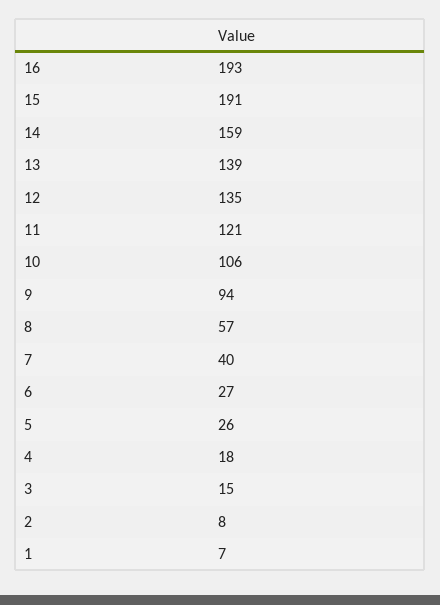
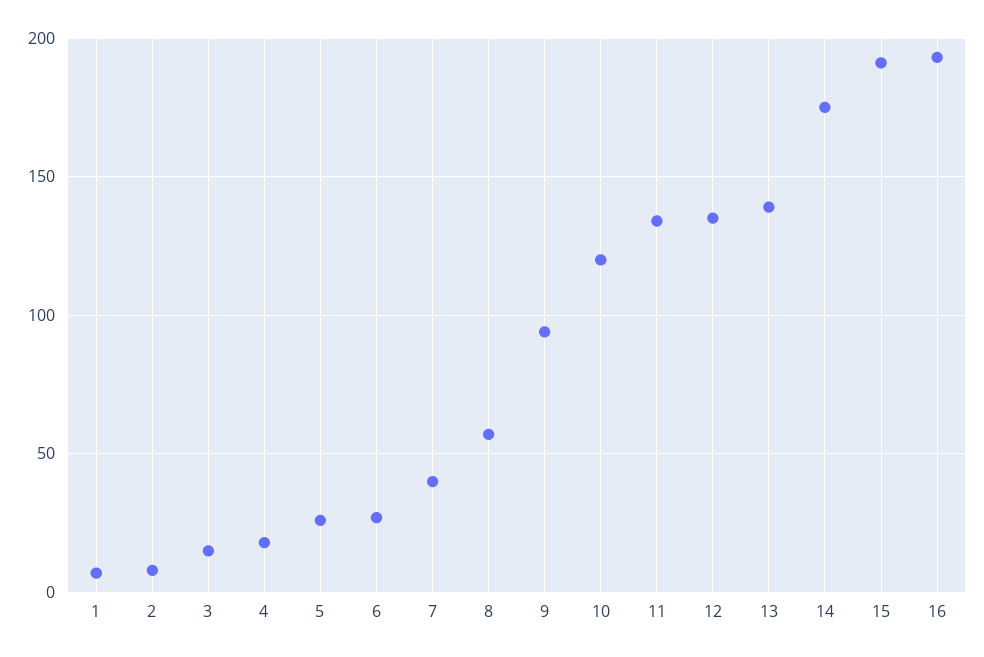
  {
    "16": 193,
    "15": 191,
-   "14": 159,
+   "14": 175,
    "13": 139,
    "12": 135,
-   "11": 121,
+   "11": 135,
-   "10": 106,
+   "10": 120,
    "9": 94,
    "8": 57,
    "7": 40,
    "6": 27,
    "5": 26,
    "4": 18,
    "3": 15,
    "2": 8,
    "1": 7
  }

